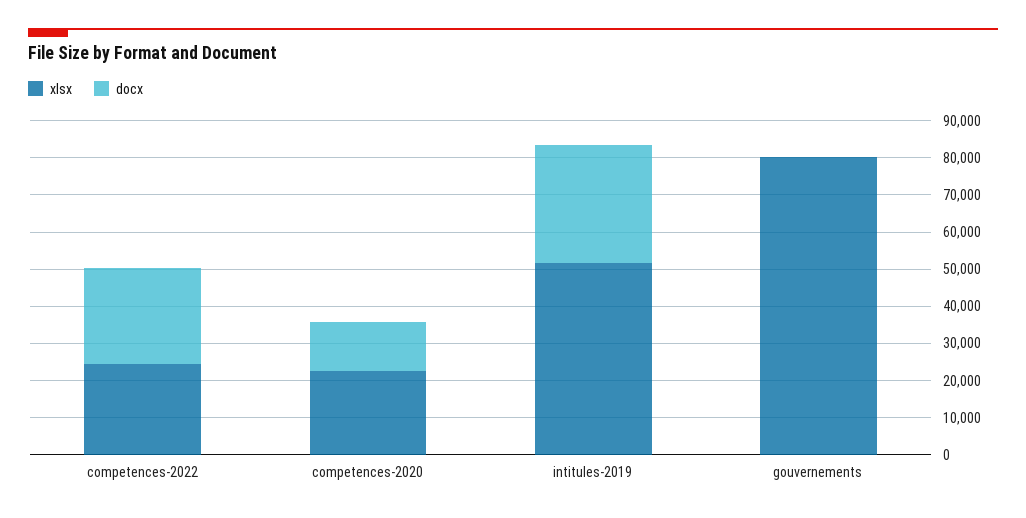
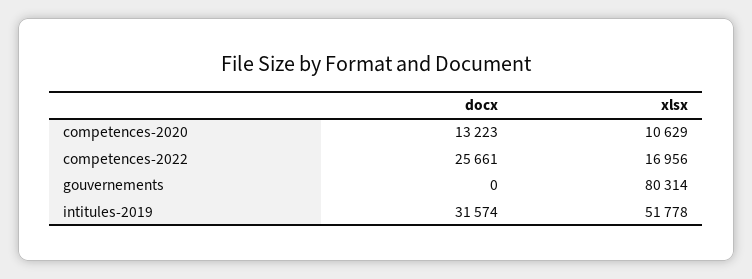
  {
    "xlsx": {
-     "competences-2022": 25000,
+     "competences-2022": 16956,
-     "competences-2020": 22500,
+     "competences-2020": 10629,
      "intitules-2019": 51778,
      "gouvernements": 80314
    },
    "docx": {
      "competences-2022": 25661,
      "competences-2020": 13223,
      "intitules-2019": 31574,
      "gouvernements": 0
    }
  }

